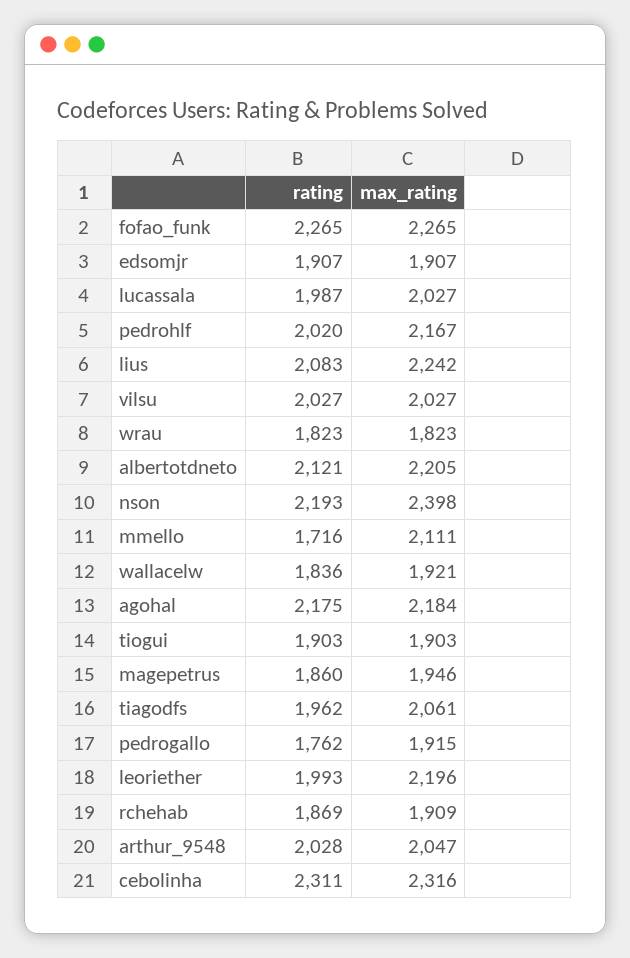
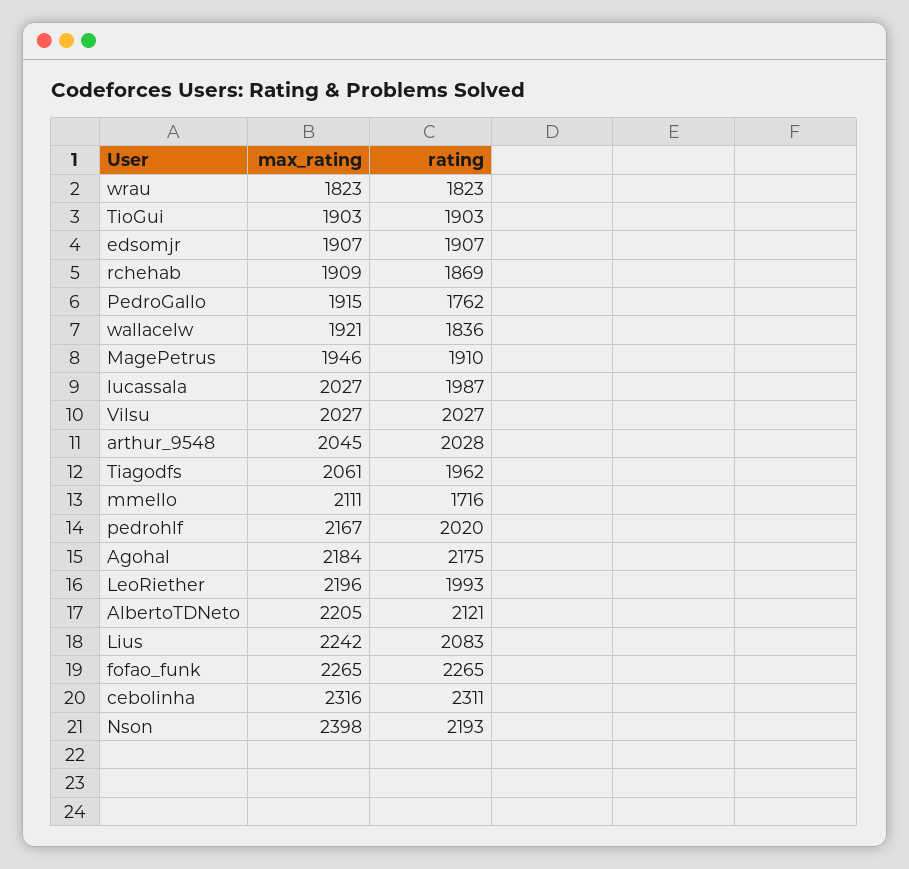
  {
    "rating": {
      "fofao_funk": 2265,
      "edsomjr": 1907,
      "lucassala": 1987,
      "pedrohlf": 2020,
      "lius": 2083,
      "vilsu": 2027,
      "wrau": 1823,
      "albertotdneto": 2121,
      "nson": 2193,
      "mmello": 1716,
      "wallacelw": 1836,
      "agohal": 2175,
      "tiogui": 1903,
-     "magepetrus": 1860,
+     "magepetrus": 1910,
      "tiagodfs": 1962,
      "pedrogallo": 1762,
      "leoriether": 1993,
      "rchehab": 1869,
      "arthur_9548": 2028,
      "cebolinha": 2311
    },
    "max_rating": {
      "fofao_funk": 2265,
      "edsomjr": 1907,
      "lucassala": 2027,
      "pedrohlf": 2167,
      "lius": 2242,
      "vilsu": 2027,
      "wrau": 1823,
      "albertotdneto": 2205,
      "nson": 2398,
      "mmello": 2111,
      "wallacelw": 1921,
      "agohal": 2184,
      "tiogui": 1903,
      "magepetrus": 1946,
      "tiagodfs": 2061,
      "pedrogallo": 1915,
      "leoriether": 2196,
      "rchehab": 1909,
-     "arthur_9548": 2047,
+     "arthur_9548": 2045,
      "cebolinha": 2316
    }
  }

